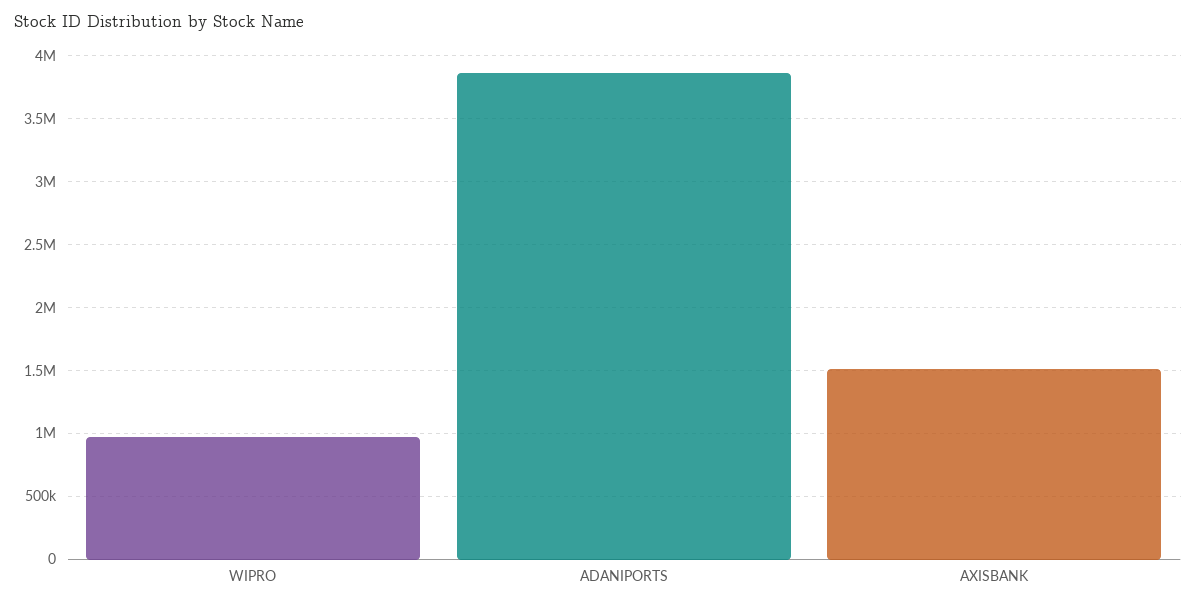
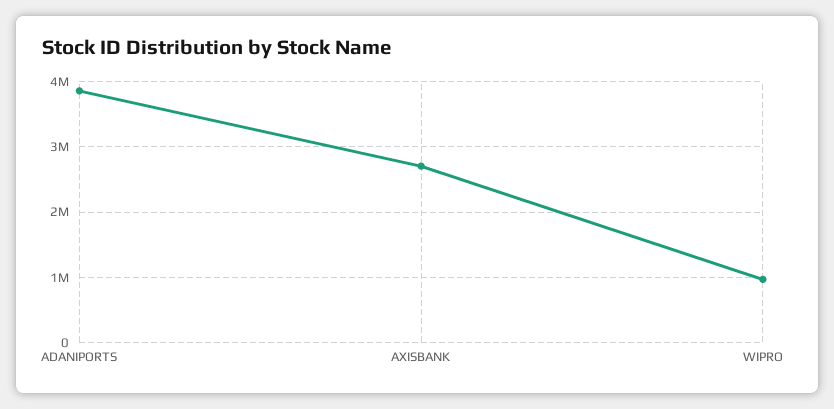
  {
    "WIPRO": 950000,
    "ADANIPORTS": 3850000,
-   "AXISBANK": 1500000
+   "AXISBANK": 2700000
  }

